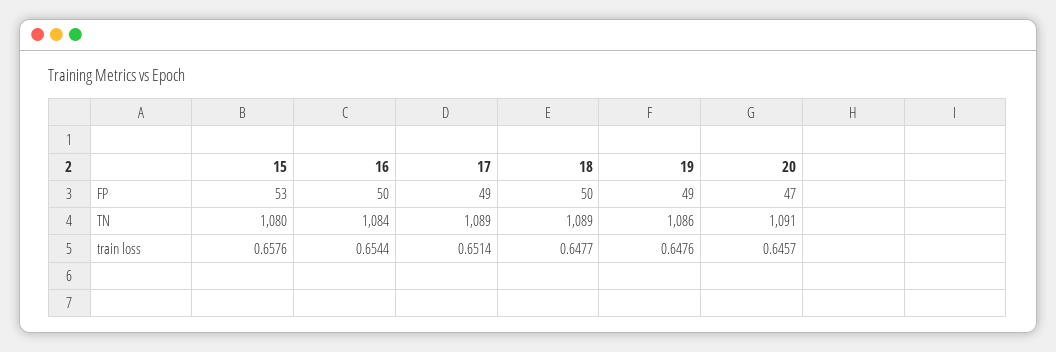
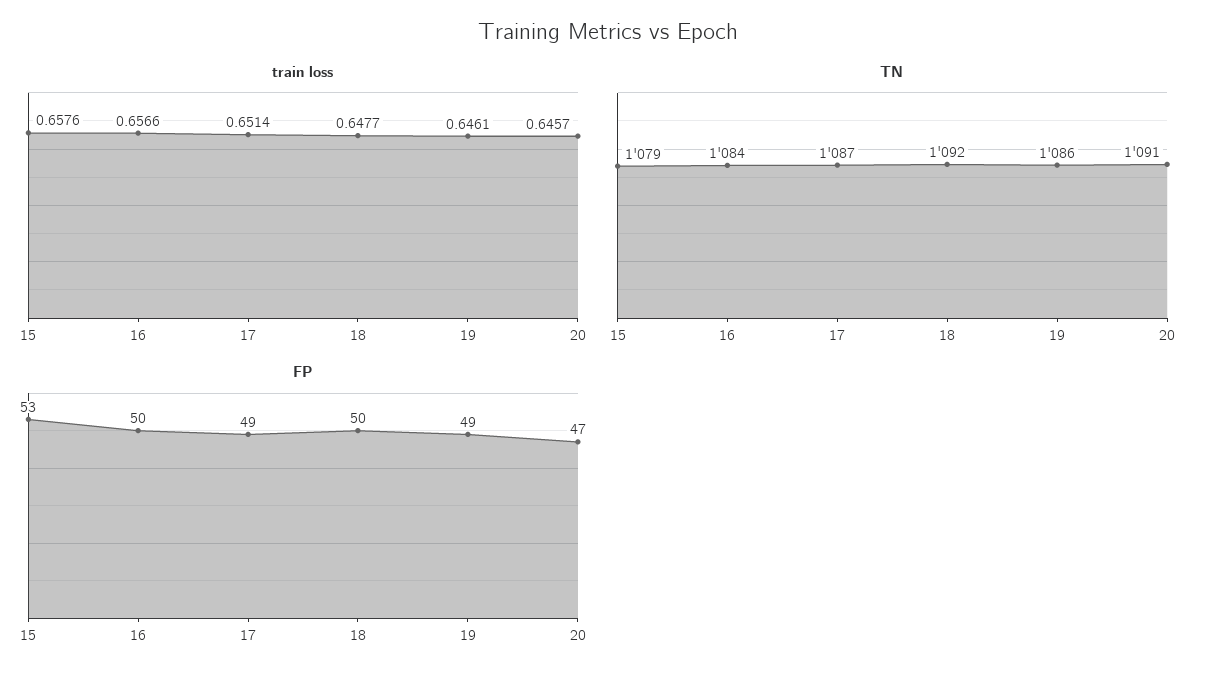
  {
    "FP": {
      "15": 53,
      "16": 50,
      "17": 49,
      "18": 50,
      "19": 49,
      "20": 47
    },
    "TN": {
-     "15": 1080,
+     "15": 1079,
      "16": 1084,
-     "17": 1089,
+     "17": 1087,
-     "18": 1089,
+     "18": 1092,
      "19": 1086,
      "20": 1091
    },
    "train loss": {
      "15": 0.6576,
-     "16": 0.6544,
+     "16": 0.6566,
      "17": 0.6514,
      "18": 0.6477,
-     "19": 0.6476,
+     "19": 0.6461,
      "20": 0.6457
    }
  }

